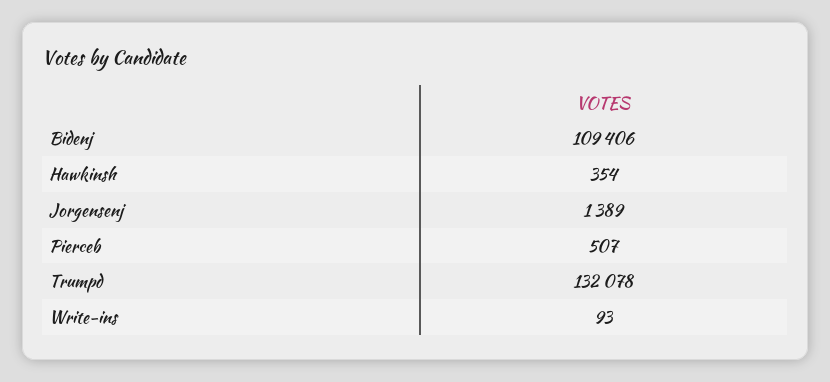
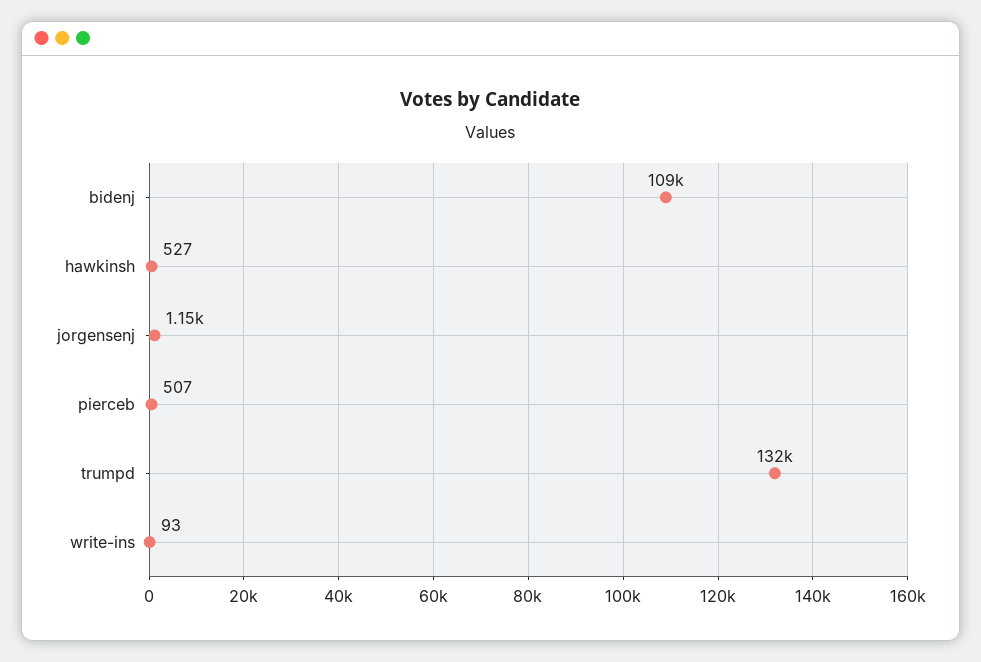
  {
    "Bidenj": 109406,
-   "Hawkinsh": 354,
+   "Hawkinsh": 527,
-   "Jorgensenj": 1389,
+   "Jorgensenj": 1150,
    "Pierceb": 507,
    "Trumpd": 132078,
    "Write-ins": 93
  }

